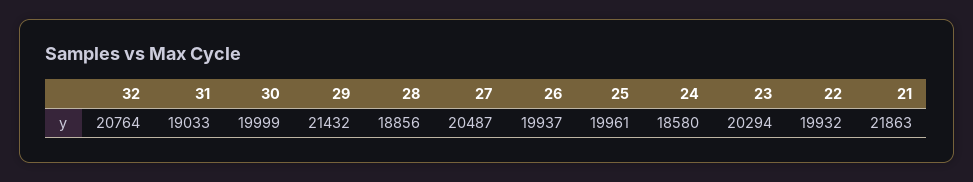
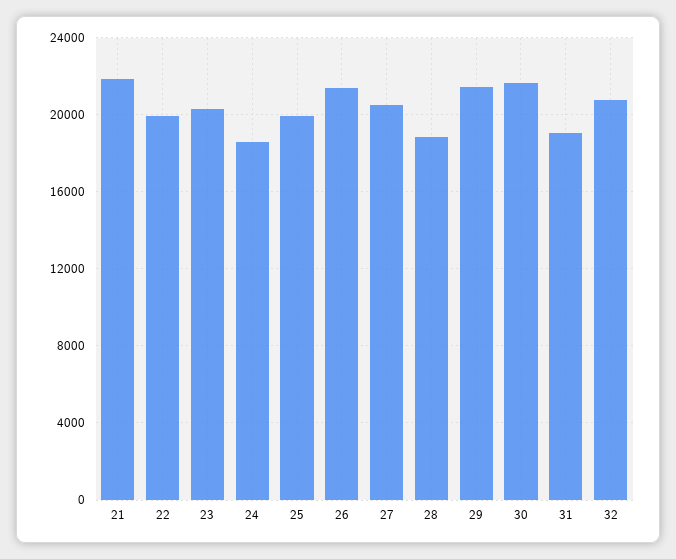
  {
    "32": 20764,
    "31": 19033,
-   "30": 19999,
+   "30": 21500,
    "29": 21432,
    "28": 18856,
    "27": 20487,
-   "26": 19937,
+   "26": 21500,
    "25": 19961,
    "24": 18580,
    "23": 20294,
    "22": 19932,
    "21": 21863
  }

